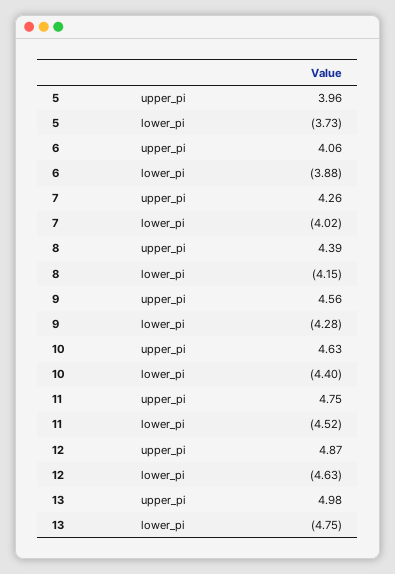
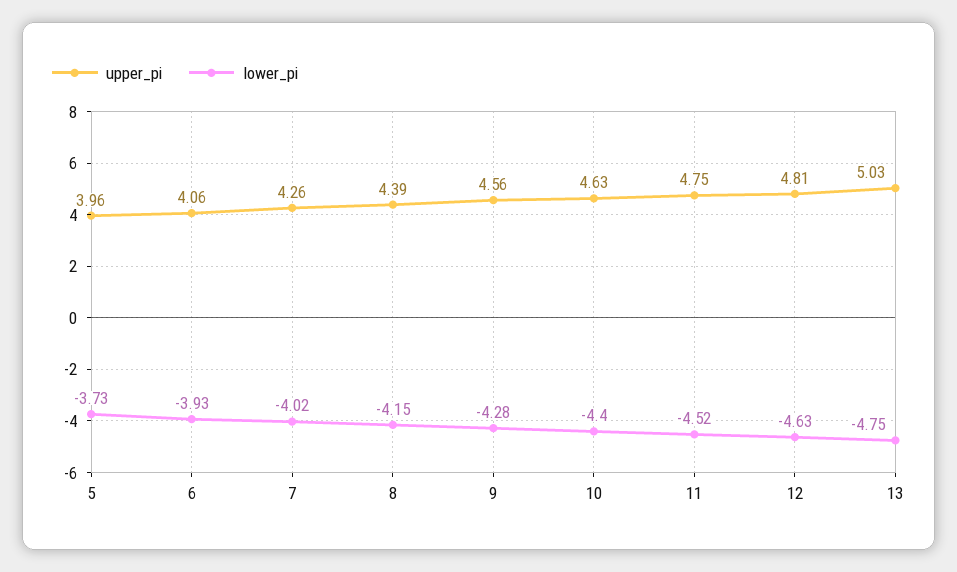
  {
    "upper_pi": {
      "5": 3.96,
      "6": 4.06,
      "7": 4.26,
      "8": 4.39,
      "9": 4.56,
      "10": 4.63,
      "11": 4.75,
-     "12": 4.87,
+     "12": 4.81,
-     "13": 4.98
+     "13": 5.03
    },
    "lower_pi": {
      "5": -3.73,
-     "6": -3.88,
+     "6": -3.93,
      "7": -4.02,
      "8": -4.15,
      "9": -4.28,
      "10": -4.4,
      "11": -4.52,
      "12": -4.63,
      "13": -4.75
    }
  }

